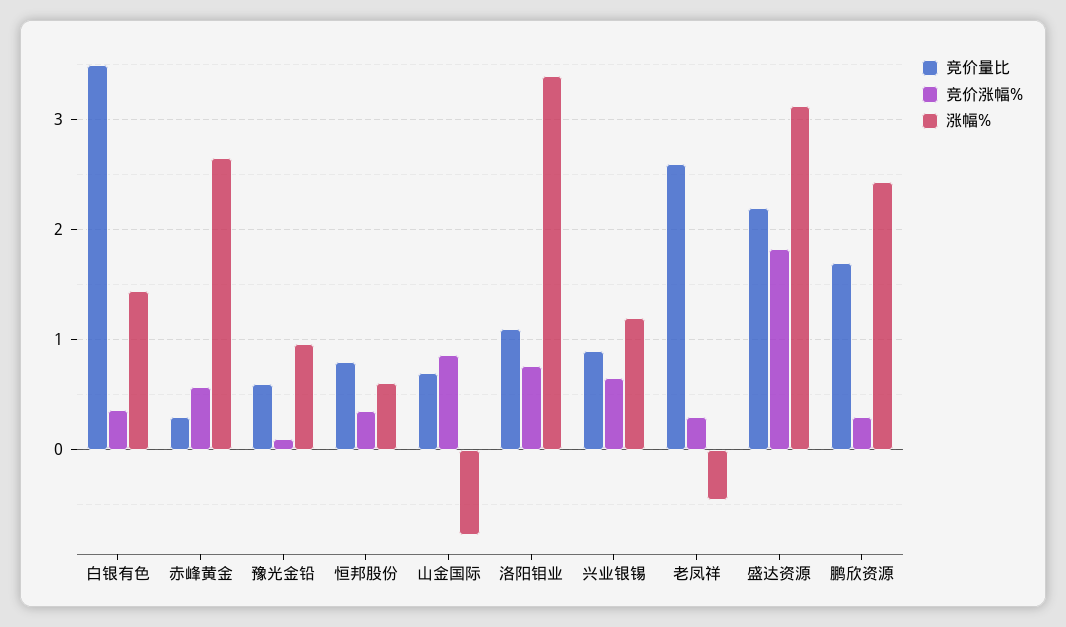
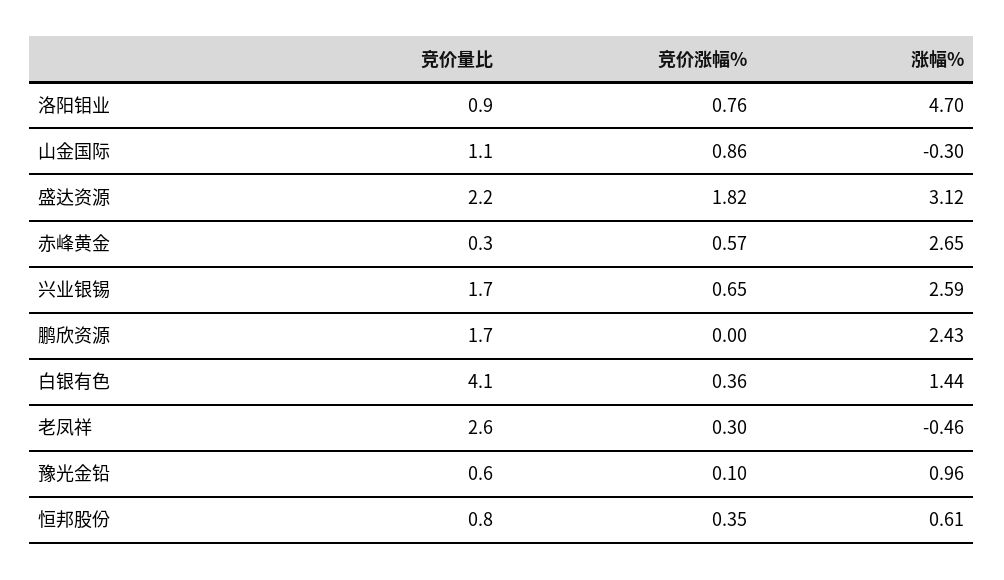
  {
    "竞价量比": {
-     "白银有色": 3.5,
+     "白银有色": 4.1,
      "赤峰黄金": 0.3,
      "豫光金铅": 0.6,
      "恒邦股份": 0.8,
-     "山金国际": 0.7,
+     "山金国际": 1.1,
-     "洛阳钼业": 1.1,
+     "洛阳钼业": 0.9,
-     "兴业银锡": 0.9,
+     "兴业银锡": 1.7,
      "老凤祥": 2.6,
      "盛达资源": 2.2,
      "鹏欣资源": 1.7
    },
    "竞价涨幅%": {
      "白银有色": 0.36,
      "赤峰黄金": 0.57,
      "豫光金铅": 0.1,
      "恒邦股份": 0.35,
      "山金国际": 0.86,
      "洛阳钼业": 0.76,
      "兴业银锡": 0.65,
      "老凤祥": 0.3,
      "盛达资源": 1.82,
-     "鹏欣资源": 0.3
+     "鹏欣资源": 0
    },
    "涨幅%": {
      "白银有色": 1.44,
      "赤峰黄金": 2.65,
      "豫光金铅": 0.96,
      "恒邦股份": 0.61,
-     "山金国际": -0.8,
+     "山金国际": -0.3,
-     "洛阳钼业": 3.4,
+     "洛阳钼业": 4.7,
-     "兴业银锡": 1.2,
+     "兴业银锡": 2.59,
      "老凤祥": -0.46,
      "盛达资源": 3.12,
      "鹏欣资源": 2.43
    }
  }

